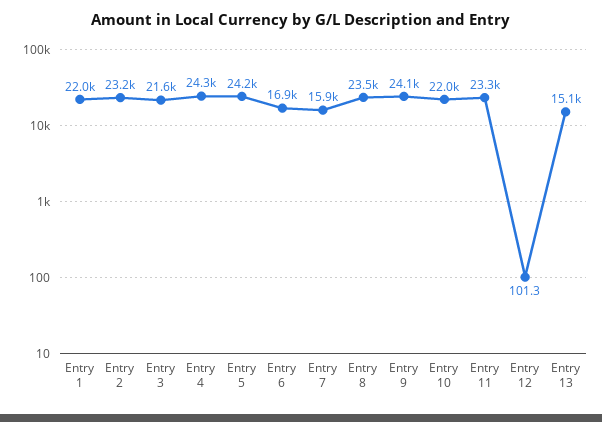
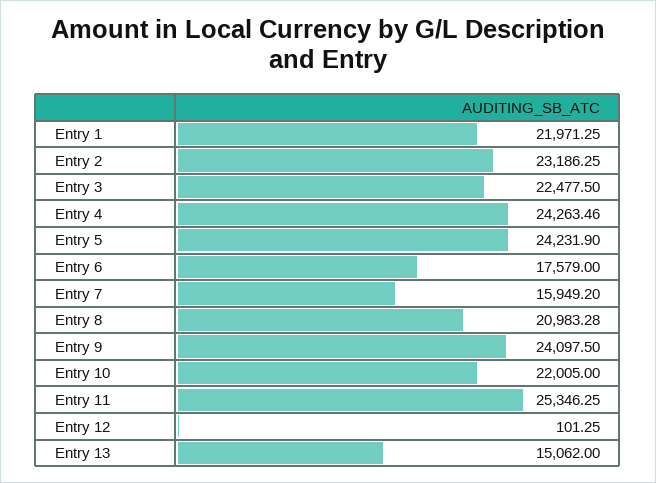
  {
    "Entry 1": 21971.25,
    "Entry 2": 23186.25,
-   "Entry 3": 21600,
+   "Entry 3": 22477.5,
    "Entry 4": 24263.46,
    "Entry 5": 24231.9,
-   "Entry 6": 16900,
+   "Entry 6": 17579,
    "Entry 7": 15949.2,
-   "Entry 8": 23500,
+   "Entry 8": 20983.28,
    "Entry 9": 24097.5,
    "Entry 10": 22005,
-   "Entry 11": 23300,
+   "Entry 11": 25346.25,
    "Entry 12": 101.25,
    "Entry 13": 15062
  }

